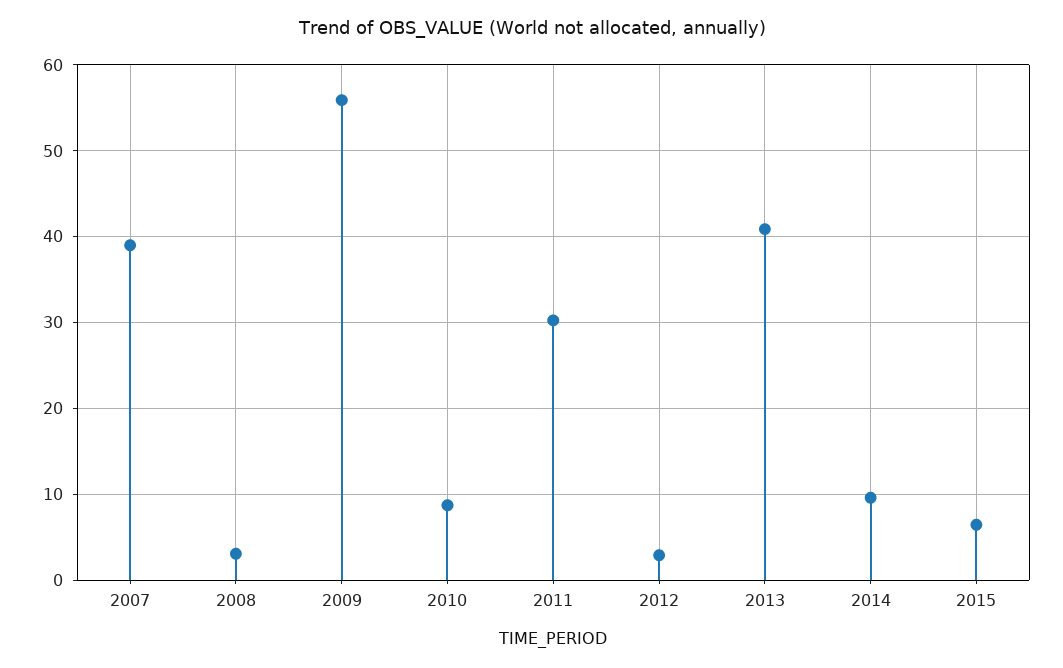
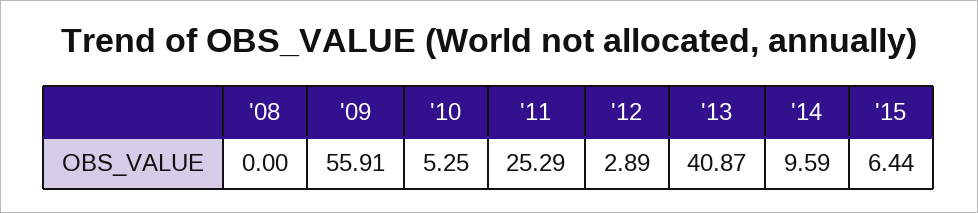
  {
-   "2007": 39,
-   "2008": 3,
+   "2008": 0,
    "2009": 55.91,
-   "2010": 9,
+   "2010": 5.25,
-   "2011": 30,
+   "2011": 25.29,
    "2012": 2.89,
    "2013": 40.87,
    "2014": 9.59,
    "2015": 6.44
  }

